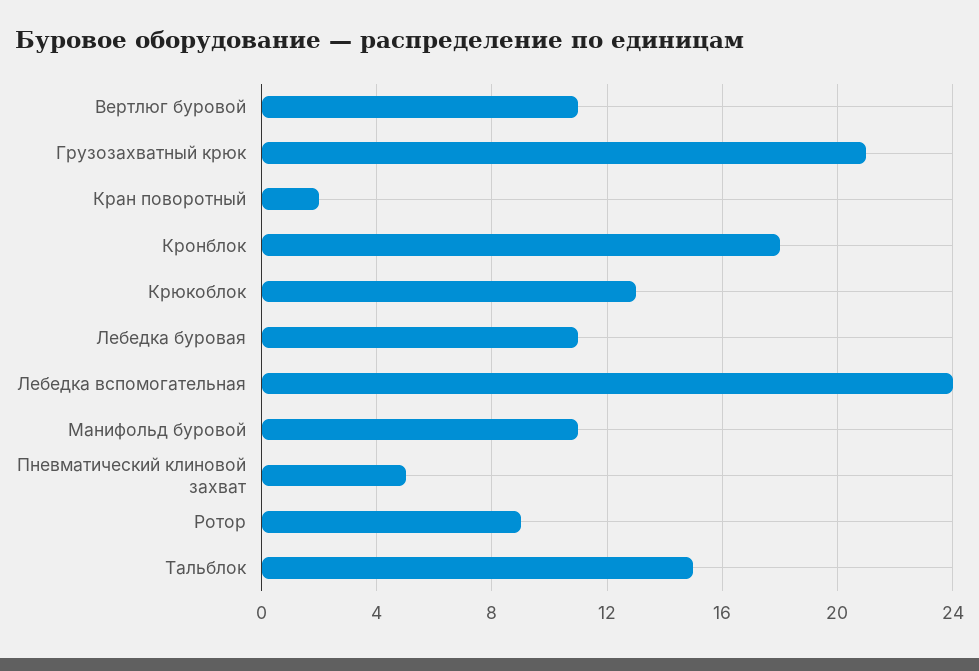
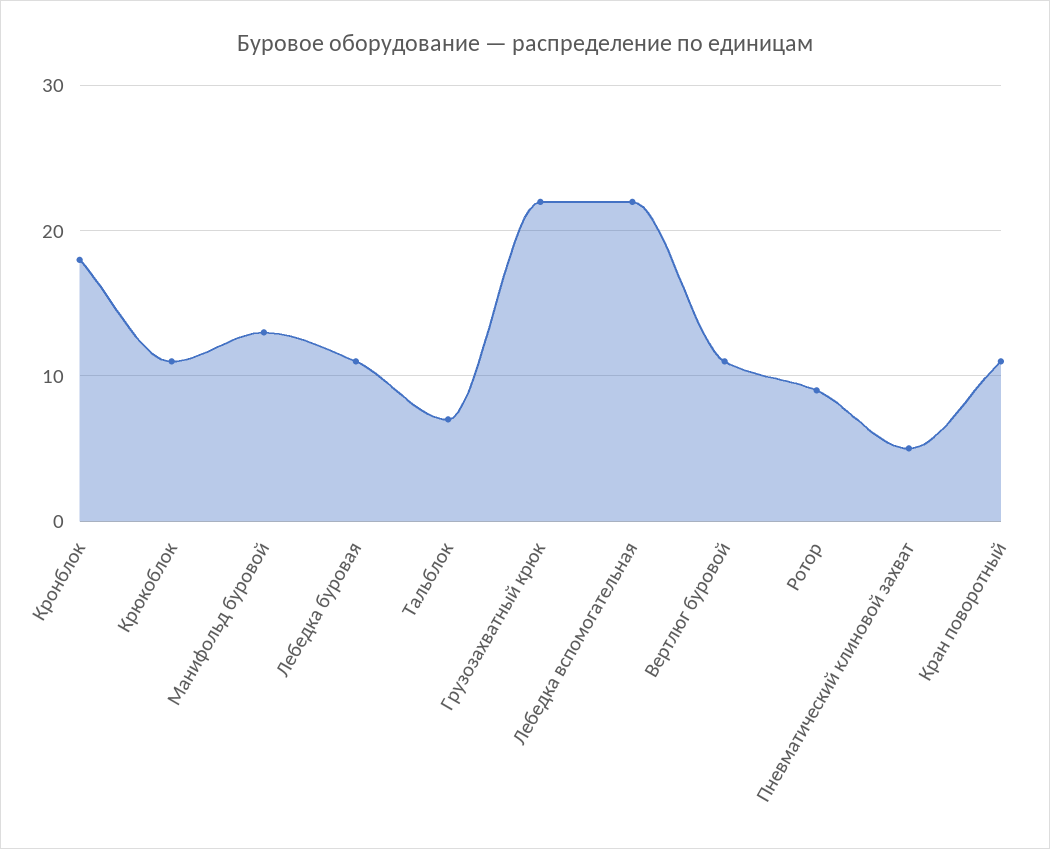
  {
    "Вертлюг буровой": 11,
-   "Грузозахватный крюк": 21,
+   "Грузозахватный крюк": 22,
-   "Кран поворотный": 2,
+   "Кран поворотный": 11,
    "Кронблок": 18,
-   "Крюкоблок": 13,
+   "Крюкоблок": 11,
    "Лебедка буровая": 11,
-   "Лебедка вспомогательная": 24,
+   "Лебедка вспомогательная": 22,
-   "Манифольд буровой": 11,
+   "Манифольд буровой": 13,
    "Пневматический клиновой захват": 5,
    "Ротор": 9,
-   "Тальблок": 15
+   "Тальблок": 7
  }

